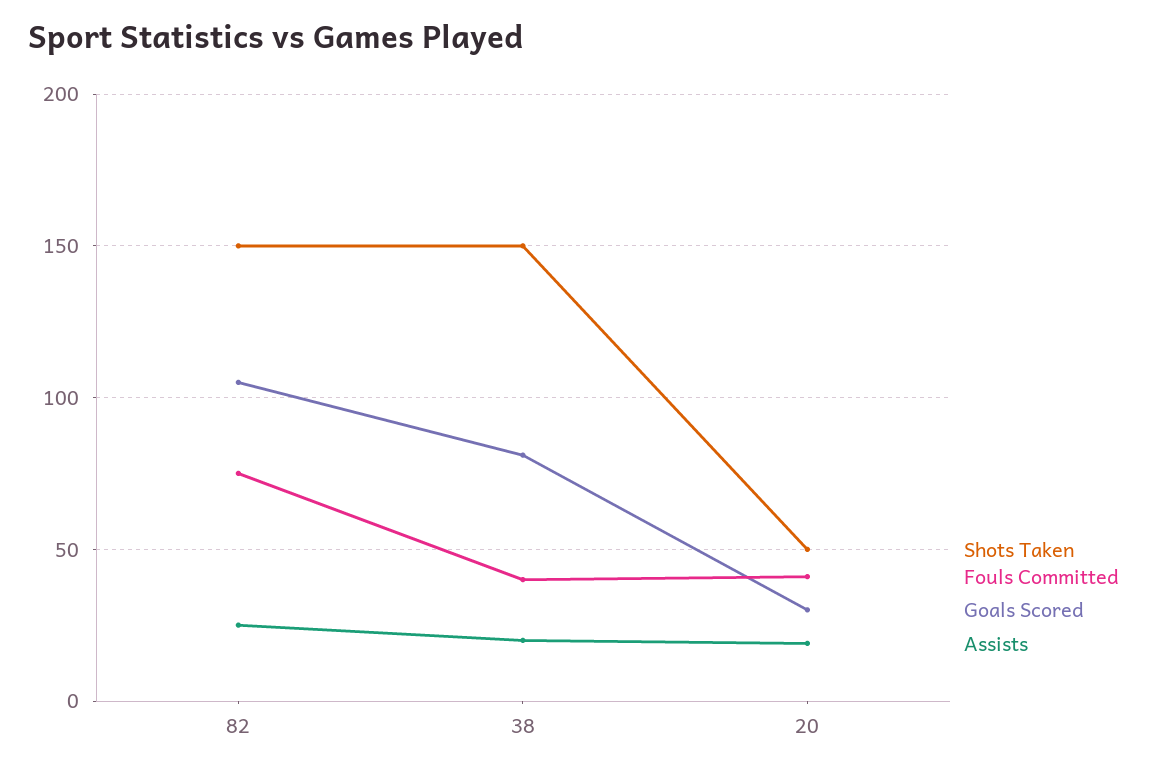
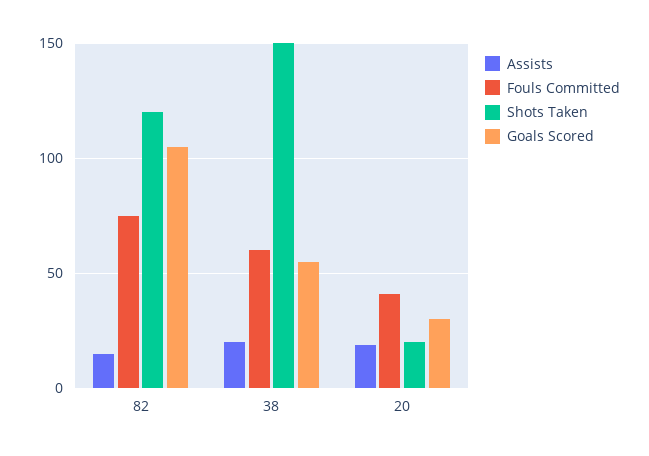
  {
    "Shots Taken": {
-     "82": 150,
+     "82": 120,
      "38": 150,
-     "20": 50
+     "20": 20
    },
    "Fouls Committed": {
      "82": 75,
-     "38": 40,
+     "38": 60,
      "20": 40
    },
    "Goals Scored": {
      "82": 105,
-     "38": 80,
+     "38": 55,
      "20": 30
    },
    "Assists": {
-     "82": 25,
+     "82": 15,
      "38": 20,
      "20": 20
    }
  }

